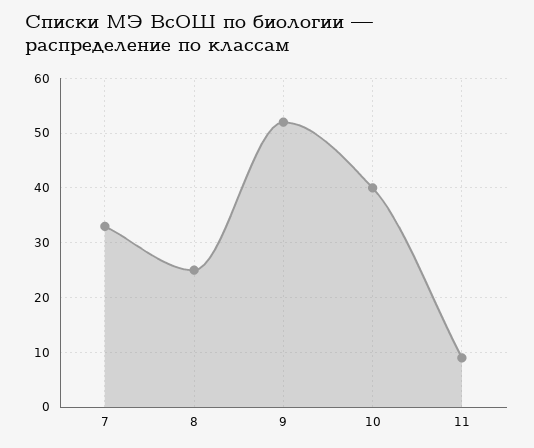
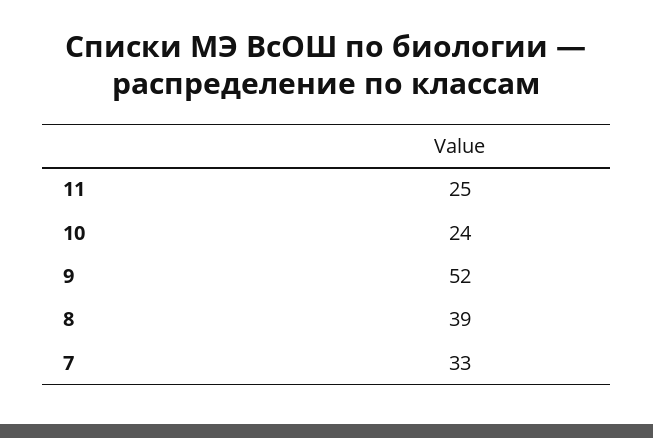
  {
    "7": 33,
-   "8": 25,
+   "8": 39,
    "9": 52,
-   "10": 40,
+   "10": 24,
-   "11": 10
+   "11": 25
  }

